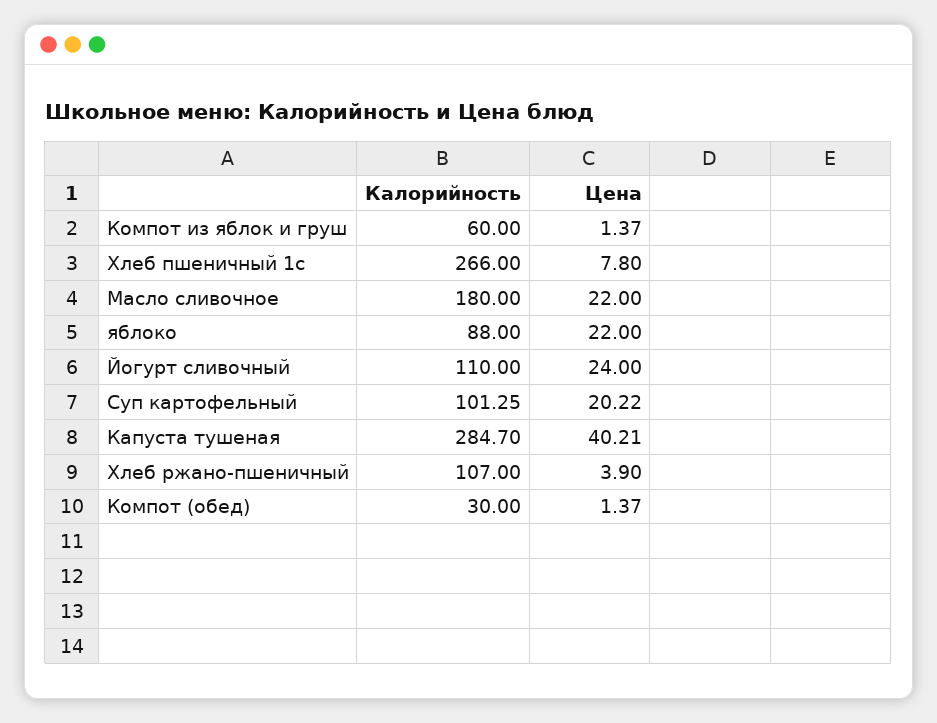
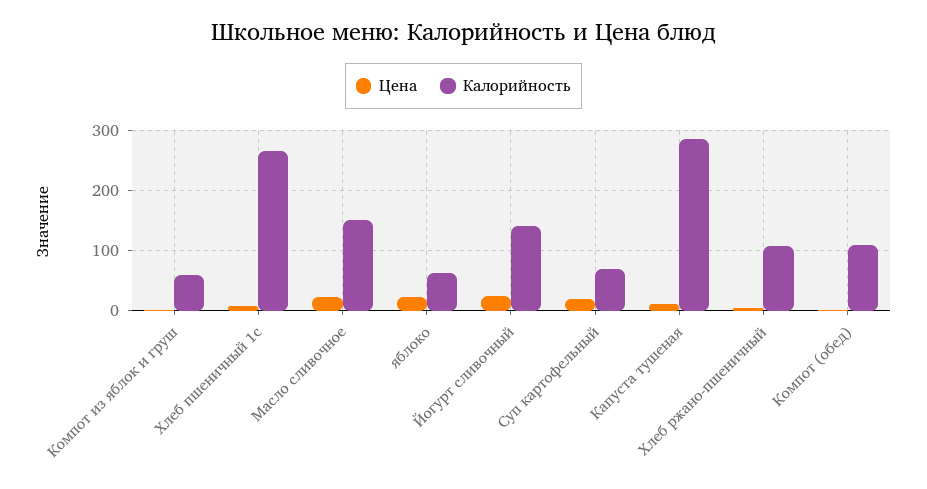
  {
    "Калорийность": {
      "Компот из яблок и груш": 60,
      "Хлеб пшеничный 1с": 266,
-     "Масло сливочное": 180,
+     "Масло сливочное": 150,
-     "яблоко": 88,
+     "яблоко": 60,
-     "Йогурт сливочный": 110,
+     "Йогурт сливочный": 140,
-     "Суп картофельный": 101.25,
+     "Суп картофельный": 70,
      "Капуста тушеная": 284.7,
      "Хлеб ржано-пшеничный": 107,
-     "Компот (обед)": 30
+     "Компот (обед)": 110
    },
    "Цена": {
      "Компот из яблок и груш": 1.37,
      "Хлеб пшеничный 1с": 7.8,
      "Масло сливочное": 22,
      "яблоко": 22,
      "Йогурт сливочный": 24,
      "Суп картофельный": 20.22,
-     "Капуста тушеная": 40.21,
+     "Капуста тушеная": 10,
      "Хлеб ржано-пшеничный": 3.9,
      "Компот (обед)": 1.37
    }
  }

